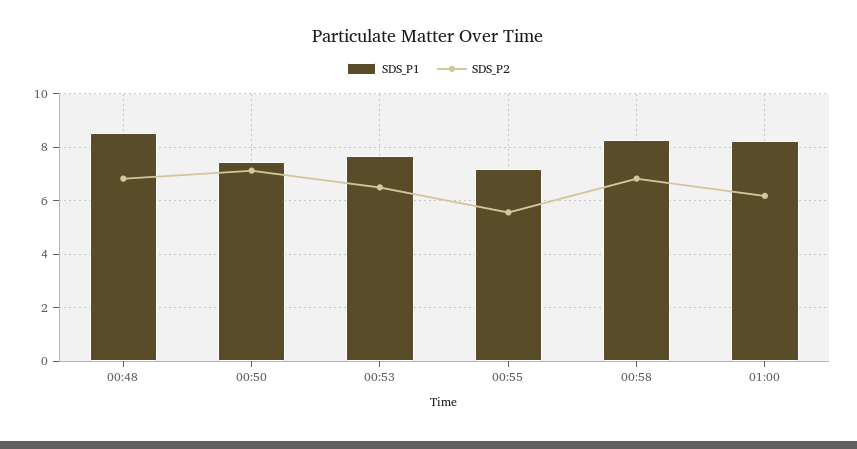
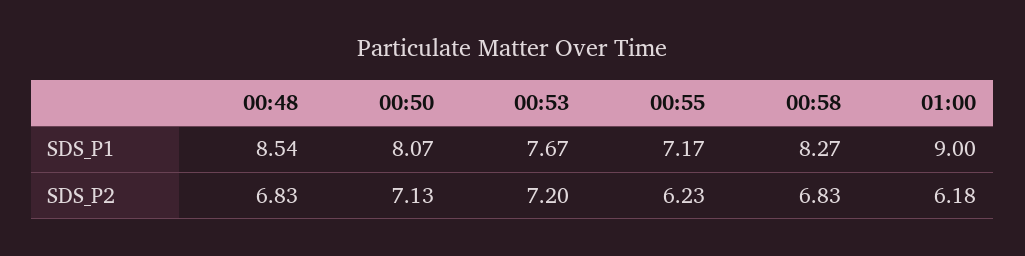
  {
    "SDS_P1": {
      "00:48": 8.54,
-     "00:50": 7.5,
+     "00:50": 8.07,
      "00:53": 7.67,
      "00:55": 7.17,
      "00:58": 8.27,
-     "01:00": 8.25
+     "01:00": 9
    },
    "SDS_P2": {
      "00:48": 6.83,
      "00:50": 7.13,
-     "00:53": 6.5,
+     "00:53": 7.2,
-     "00:55": 5.5,
+     "00:55": 6.23,
      "00:58": 6.83,
      "01:00": 6.18
    }
  }

